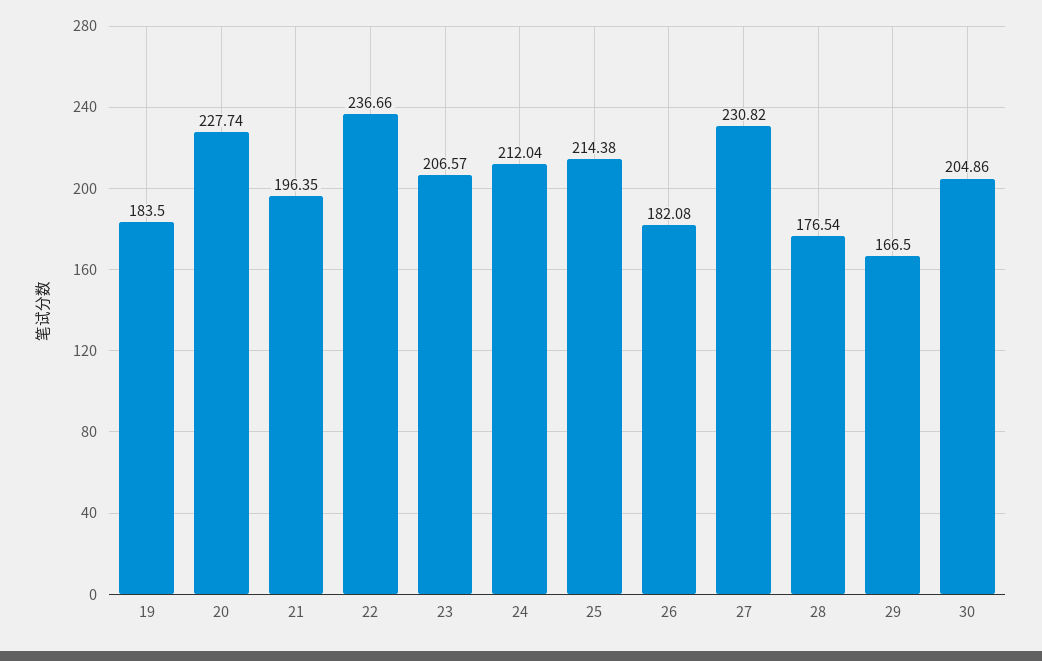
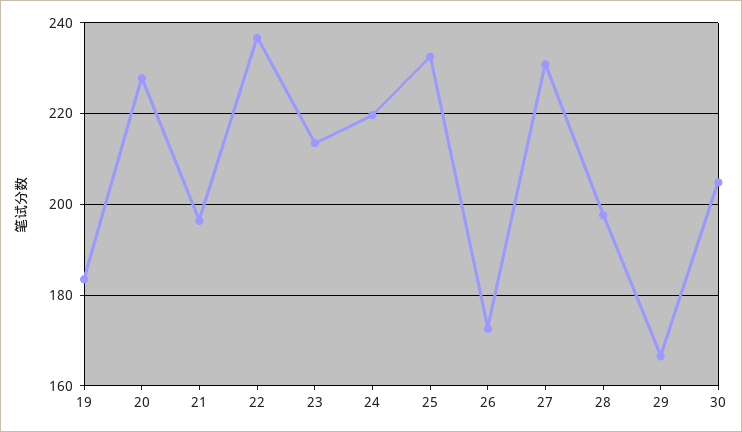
  {
    "19": 183.5,
    "20": 227.74,
    "21": 196.35,
    "22": 236.66,
-   "23": 206.57,
+   "23": 214,
-   "24": 212.04,
+   "24": 220,
-   "25": 214.38,
+   "25": 232,
-   "26": 182.08,
+   "26": 172,
    "27": 230.82,
-   "28": 176.54,
+   "28": 198,
    "29": 166.5,
    "30": 204.86
  }

